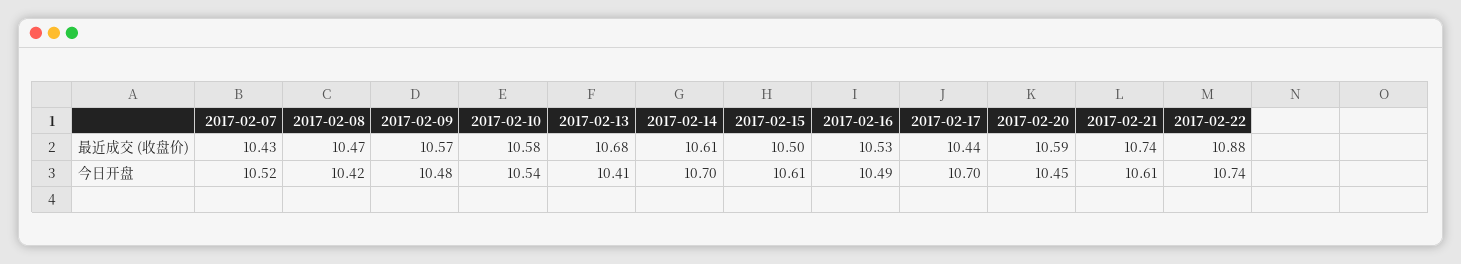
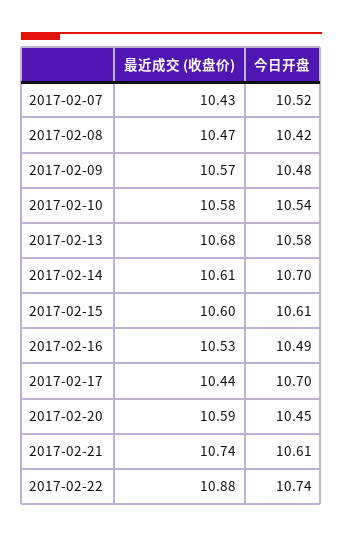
  {
    "2017-02-07": {
      "最近成交 (收盘价)": 10.43,
      "今日开盘": 10.52
    },
    "2017-02-08": {
      "最近成交 (收盘价)": 10.47,
      "今日开盘": 10.42
    },
    "2017-02-09": {
      "最近成交 (收盘价)": 10.57,
      "今日开盘": 10.48
    },
    "2017-02-10": {
      "最近成交 (收盘价)": 10.58,
      "今日开盘": 10.54
    },
    "2017-02-13": {
      "最近成交 (收盘价)": 10.68,
-     "今日开盘": 10.41
+     "今日开盘": 10.58
    },
    "2017-02-14": {
      "最近成交 (收盘价)": 10.61,
      "今日开盘": 10.7
    },
    "2017-02-15": {
-     "最近成交 (收盘价)": 10.5,
+     "最近成交 (收盘价)": 10.6,
      "今日开盘": 10.61
    },
    "2017-02-16": {
      "最近成交 (收盘价)": 10.53,
      "今日开盘": 10.49
    },
    "2017-02-17": {
      "最近成交 (收盘价)": 10.44,
      "今日开盘": 10.7
    },
    "2017-02-20": {
      "最近成交 (收盘价)": 10.59,
      "今日开盘": 10.45
    },
    "2017-02-21": {
      "最近成交 (收盘价)": 10.74,
      "今日开盘": 10.61
    },
    "2017-02-22": {
      "最近成交 (收盘价)": 10.88,
      "今日开盘": 10.74
    }
  }

